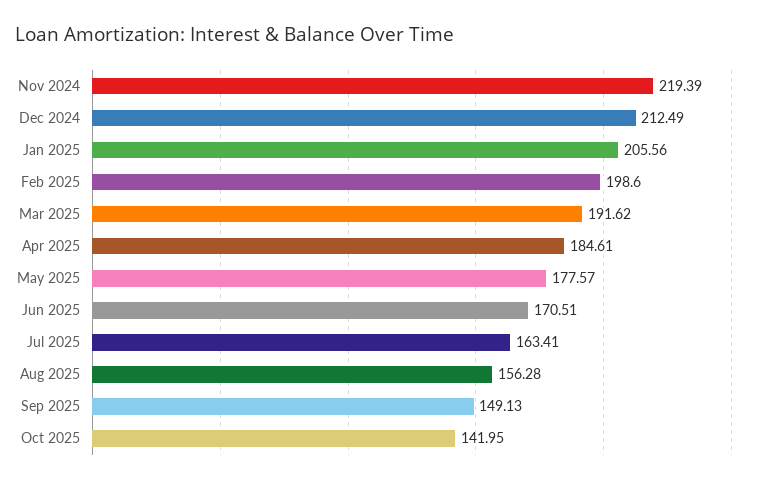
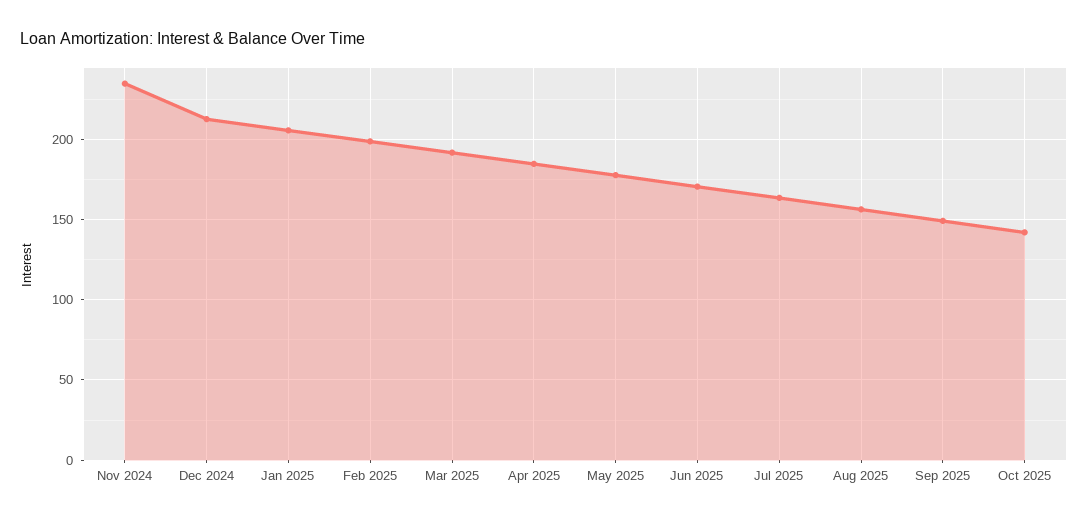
  {
-   "Nov 2024": 219.39,
+   "Nov 2024": 235,
    "Dec 2024": 212.49,
    "Jan 2025": 205.56,
    "Feb 2025": 198.6,
    "Mar 2025": 191.62,
    "Apr 2025": 184.61,
    "May 2025": 177.57,
    "Jun 2025": 170.51,
    "Jul 2025": 163.41,
    "Aug 2025": 156.28,
    "Sep 2025": 149.13,
    "Oct 2025": 141.95
  }

